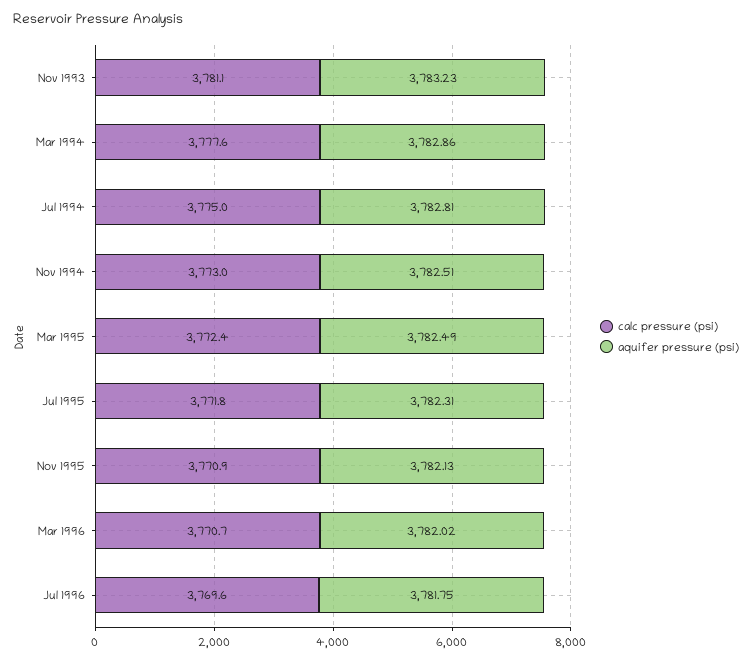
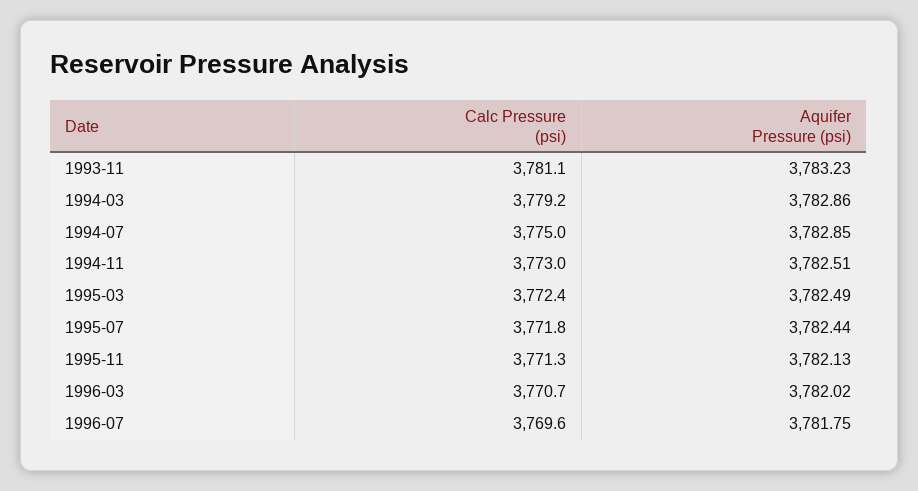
  {
    "calc pressure (psi)": {
      "Nov 1993": 3781.1,
-     "Mar 1994": 3777.6,
+     "Mar 1994": 3779.2,
      "Jul 1994": 3775,
      "Nov 1994": 3773,
      "Mar 1995": 3772.4,
      "Jul 1995": 3771.8,
-     "Nov 1995": 3770.9,
+     "Nov 1995": 3771.3,
      "Mar 1996": 3770.7,
      "Jul 1996": 3769.6
    },
    "aquifer pressure (psi)": {
      "Nov 1993": 3783.23,
      "Mar 1994": 3782.86,
-     "Jul 1994": 3782.81,
+     "Jul 1994": 3782.85,
      "Nov 1994": 3782.51,
      "Mar 1995": 3782.49,
-     "Jul 1995": 3782.31,
+     "Jul 1995": 3782.44,
      "Nov 1995": 3782.13,
      "Mar 1996": 3782.02,
      "Jul 1996": 3781.75
    }
  }

